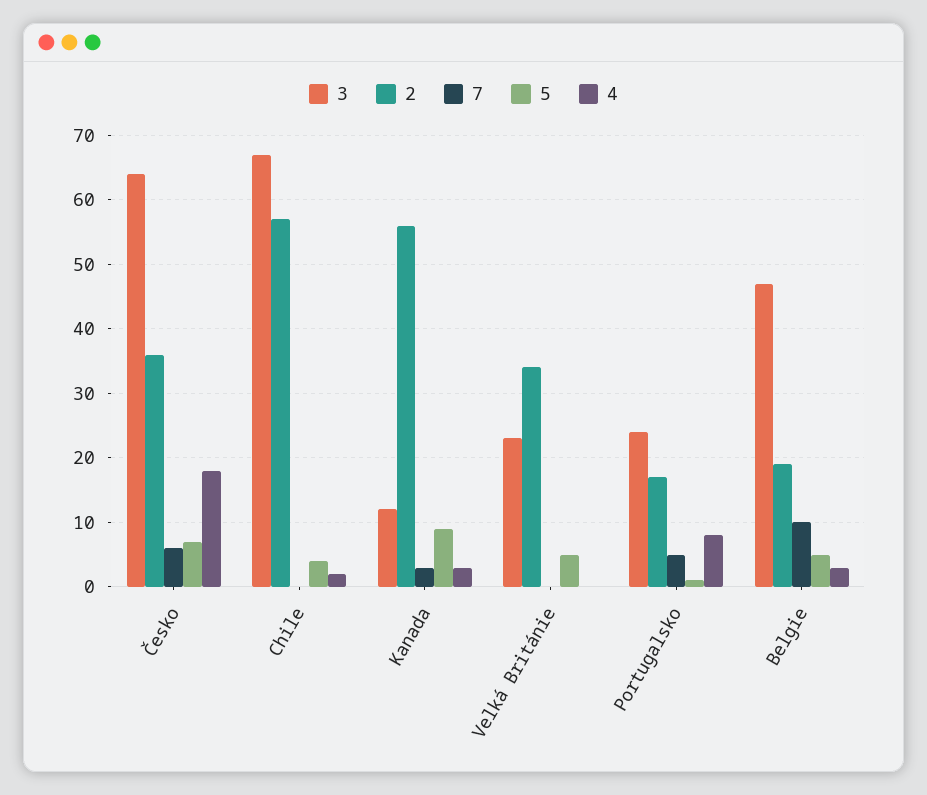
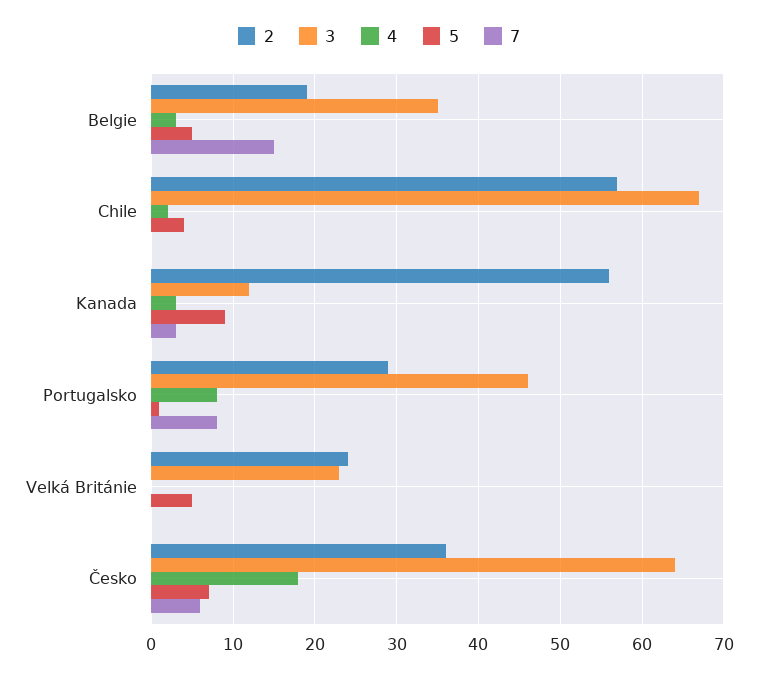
  {
    "3": {
      "Česko": 64,
      "Chile": 67,
      "Kanada": 12,
      "Velká Británie": 23,
-     "Portugalsko": 24,
+     "Portugalsko": 46,
-     "Belgie": 47
+     "Belgie": 35
    },
    "2": {
      "Česko": 36,
      "Chile": 57,
      "Kanada": 56,
-     "Velká Británie": 34,
+     "Velká Británie": 24,
-     "Portugalsko": 17,
+     "Portugalsko": 29,
      "Belgie": 19
    },
    "7": {
      "Česko": 6,
      "Chile": 0,
      "Kanada": 3,
      "Velká Británie": 0,
-     "Portugalsko": 5,
+     "Portugalsko": 8,
-     "Belgie": 10
+     "Belgie": 15
    },
    "5": {
      "Česko": 7,
      "Chile": 4,
      "Kanada": 9,
      "Velká Británie": 5,
      "Portugalsko": 1,
      "Belgie": 5
    },
    "4": {
      "Česko": 18,
      "Chile": 2,
      "Kanada": 3,
      "Velká Británie": 0,
      "Portugalsko": 8,
      "Belgie": 3
    }
  }

